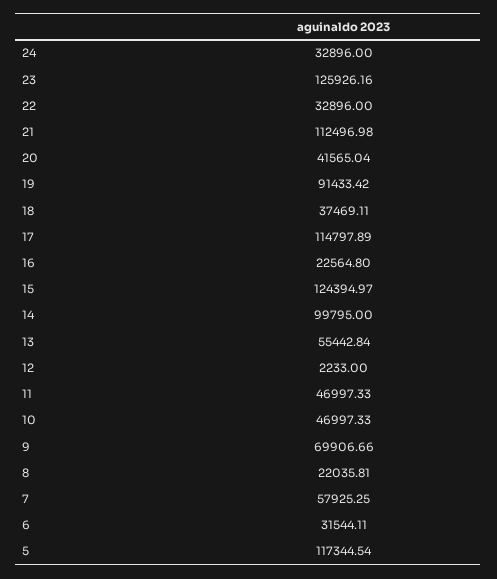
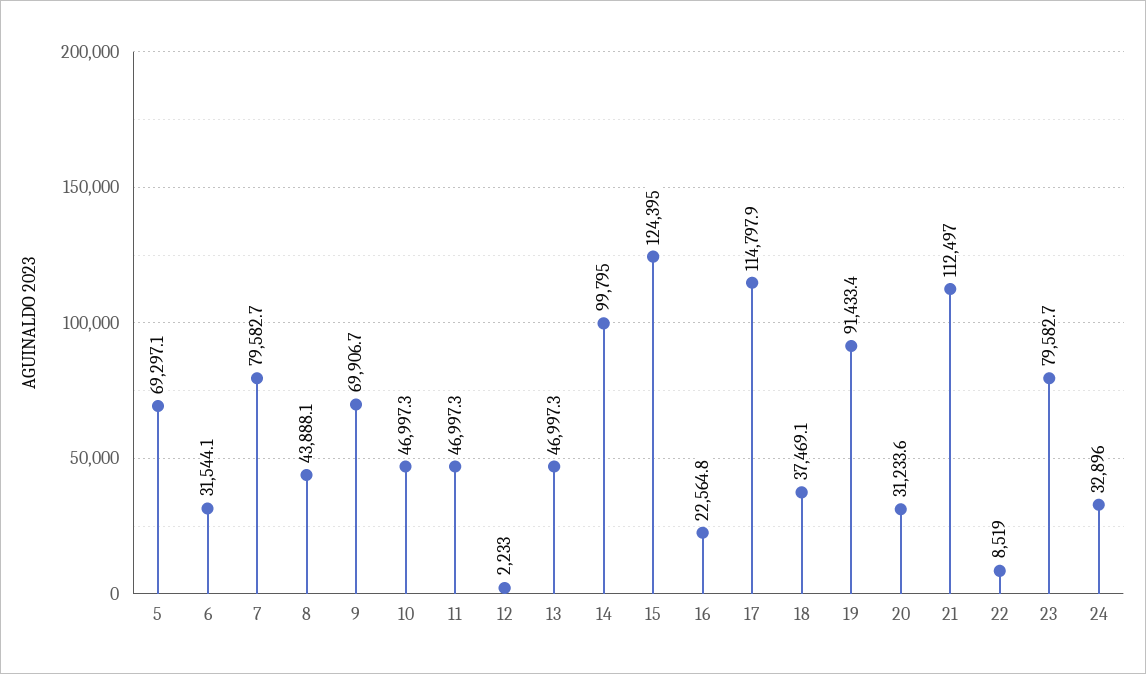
  {
    "24": 32896,
-   "23": 125926.16,
+   "23": 79582.7,
-   "22": 32896,
+   "22": 8519,
    "21": 112496.98,
-   "20": 41565.04,
+   "20": 31233.6,
    "19": 91433.42,
    "18": 37469.11,
    "17": 114797.89,
    "16": 22564.8,
    "15": 124394.97,
    "14": 99795,
-   "13": 55442.84,
+   "13": 46997.3,
    "12": 2233,
    "11": 46997.33,
    "10": 46997.33,
    "9": 69906.66,
-   "8": 22035.81,
+   "8": 43888.1,
-   "7": 57925.25,
+   "7": 79582.7,
    "6": 31544.11,
-   "5": 117344.54
+   "5": 69297.1
  }

